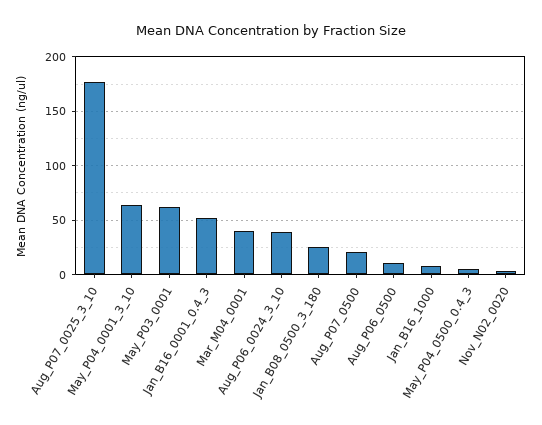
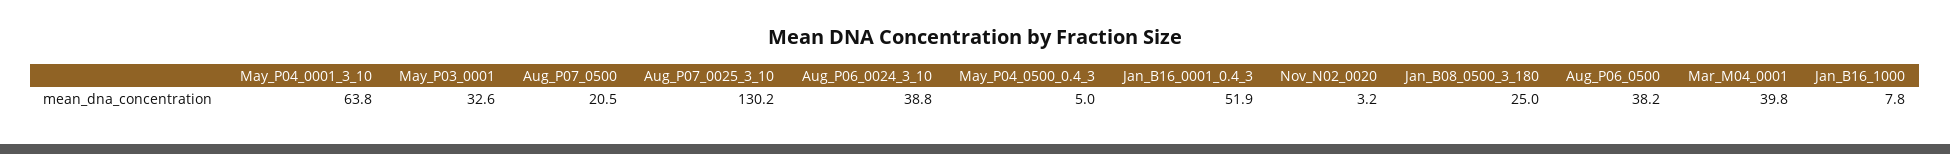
  {
-   "Aug_P07_0025_3_10": 180,
+   "Aug_P07_0025_3_10": 130.2,
    "May_P04_0001_3_10": 63.8,
-   "May_P03_0001": 60,
+   "May_P03_0001": 32.6,
    "Jan_B16_0001_0.4_3": 51.9,
    "Mar_M04_0001": 39.8,
    "Aug_P06_0024_3_10": 38.8,
    "Jan_B08_0500_3_180": 25,
    "Aug_P07_0500": 20.5,
-   "Aug_P06_0500": 10,
+   "Aug_P06_0500": 38.2,
    "Jan_B16_1000": 7.8,
    "May_P04_0500_0.4_3": 5,
    "Nov_N02_0020": 3.2
  }

